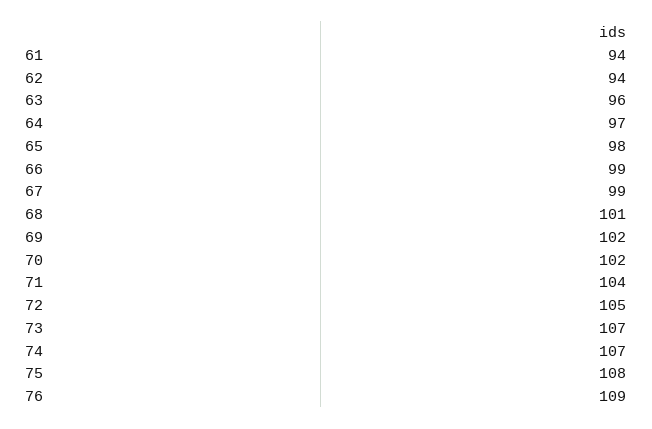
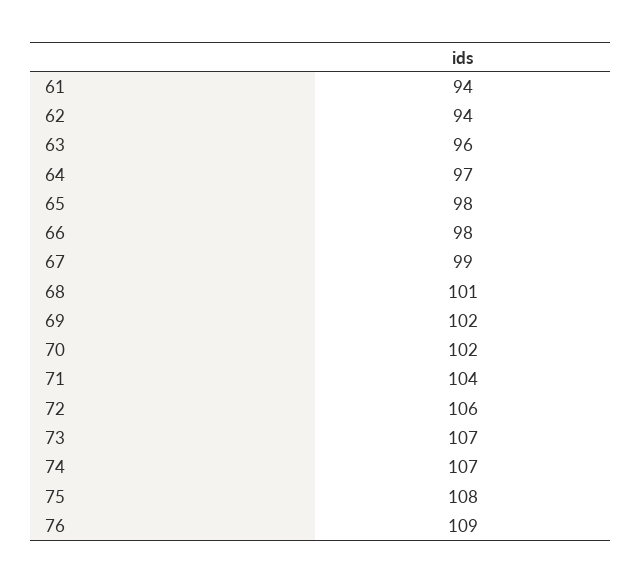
  {
    "61": 94,
    "62": 94,
    "63": 96,
    "64": 97,
    "65": 98,
-   "66": 99,
+   "66": 98,
    "67": 99,
    "68": 101,
    "69": 102,
    "70": 102,
    "71": 104,
-   "72": 105,
+   "72": 106,
    "73": 107,
    "74": 107,
    "75": 108,
    "76": 109
  }

